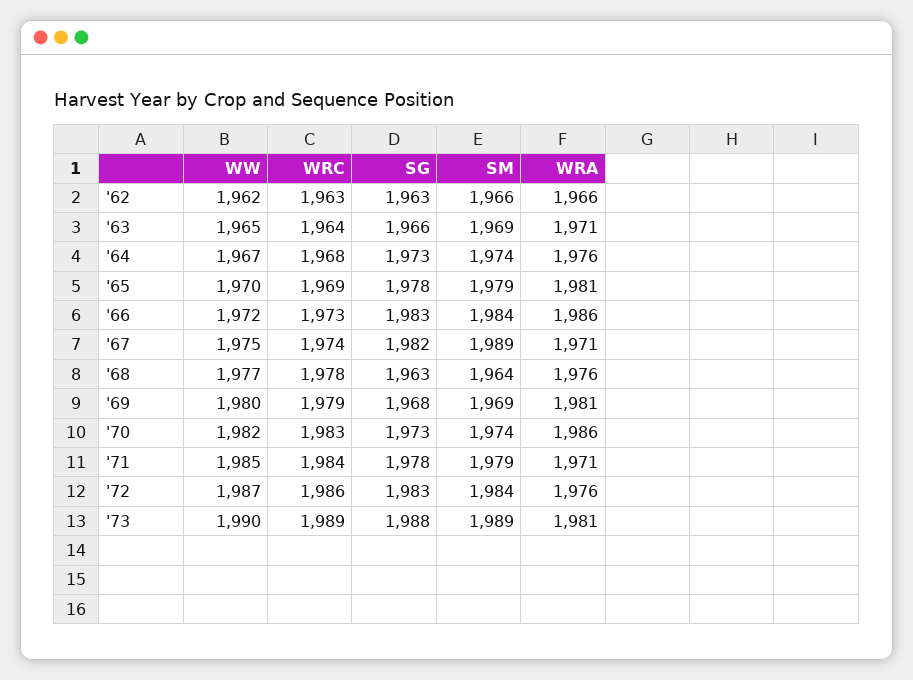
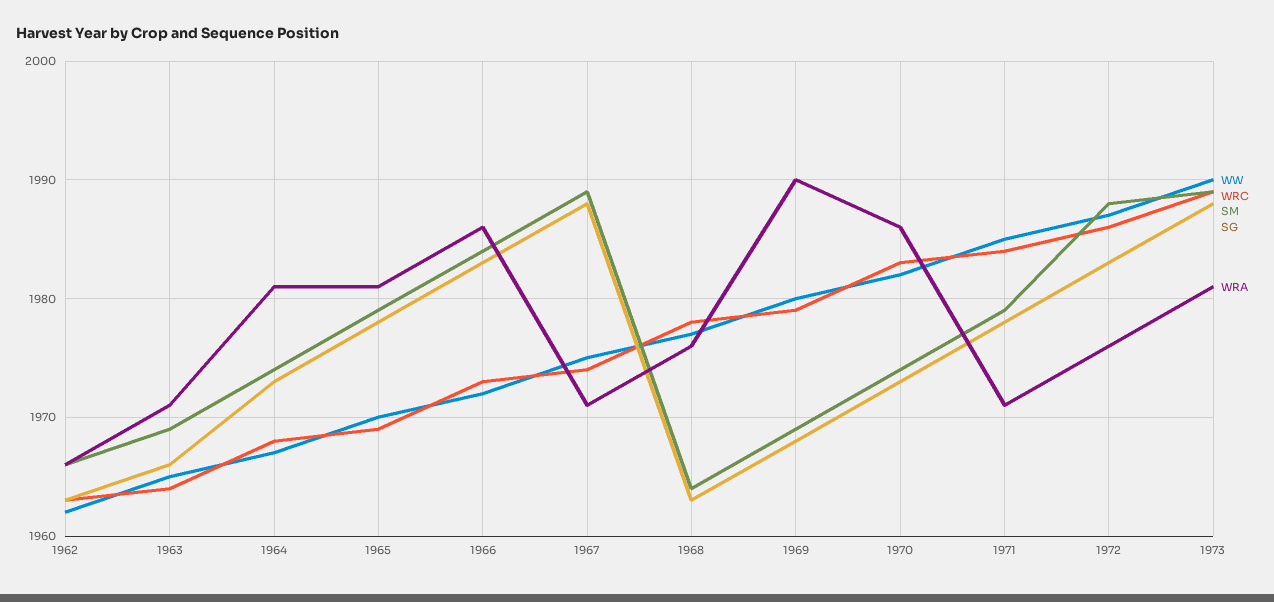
  {
    "WW": {
      "'62": 1962,
      "'63": 1965,
      "'64": 1967,
      "'65": 1970,
      "'66": 1972,
      "'67": 1975,
      "'68": 1977,
      "'69": 1980,
      "'70": 1982,
      "'71": 1985,
      "'72": 1987,
      "'73": 1990
    },
    "WRC": {
      "'62": 1963,
      "'63": 1964,
      "'64": 1968,
      "'65": 1969,
      "'66": 1973,
      "'67": 1974,
      "'68": 1978,
      "'69": 1979,
      "'70": 1983,
      "'71": 1984,
      "'72": 1986,
      "'73": 1989
    },
    "SG": {
      "'62": 1963,
      "'63": 1966,
      "'64": 1973,
      "'65": 1978,
      "'66": 1983,
-     "'67": 1982,
+     "'67": 1988,
      "'68": 1963,
      "'69": 1968,
      "'70": 1973,
      "'71": 1978,
      "'72": 1983,
      "'73": 1988
    },
    "SM": {
      "'62": 1966,
      "'63": 1969,
      "'64": 1974,
      "'65": 1979,
      "'66": 1984,
      "'67": 1989,
      "'68": 1964,
      "'69": 1969,
      "'70": 1974,
      "'71": 1979,
-     "'72": 1984,
+     "'72": 1988,
      "'73": 1989
    },
    "WRA": {
      "'62": 1966,
      "'63": 1971,
-     "'64": 1976,
+     "'64": 1981,
      "'65": 1981,
      "'66": 1986,
      "'67": 1971,
      "'68": 1976,
-     "'69": 1981,
+     "'69": 1990,
      "'70": 1986,
      "'71": 1971,
      "'72": 1976,
      "'73": 1981
    }
  }

